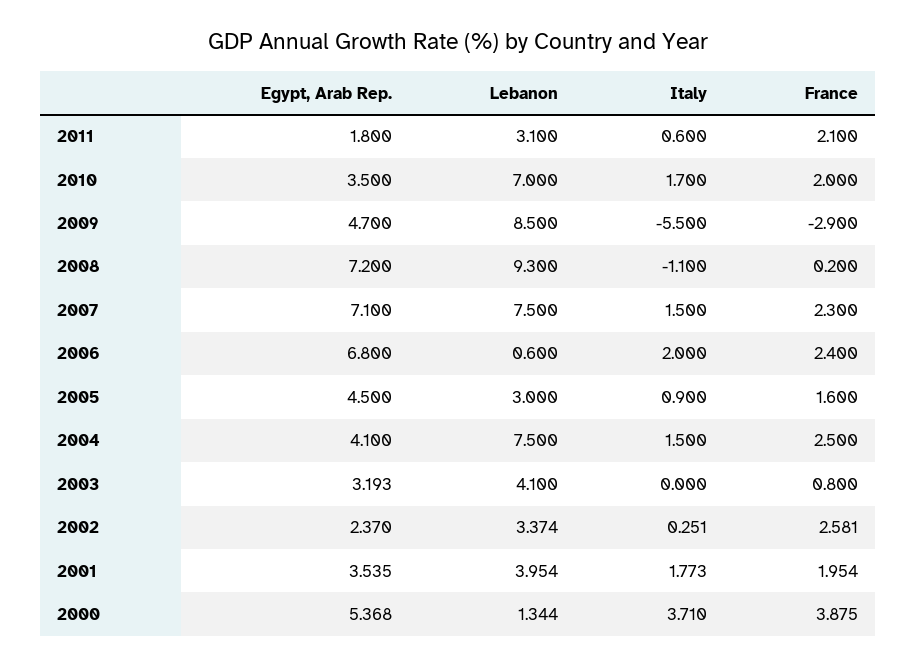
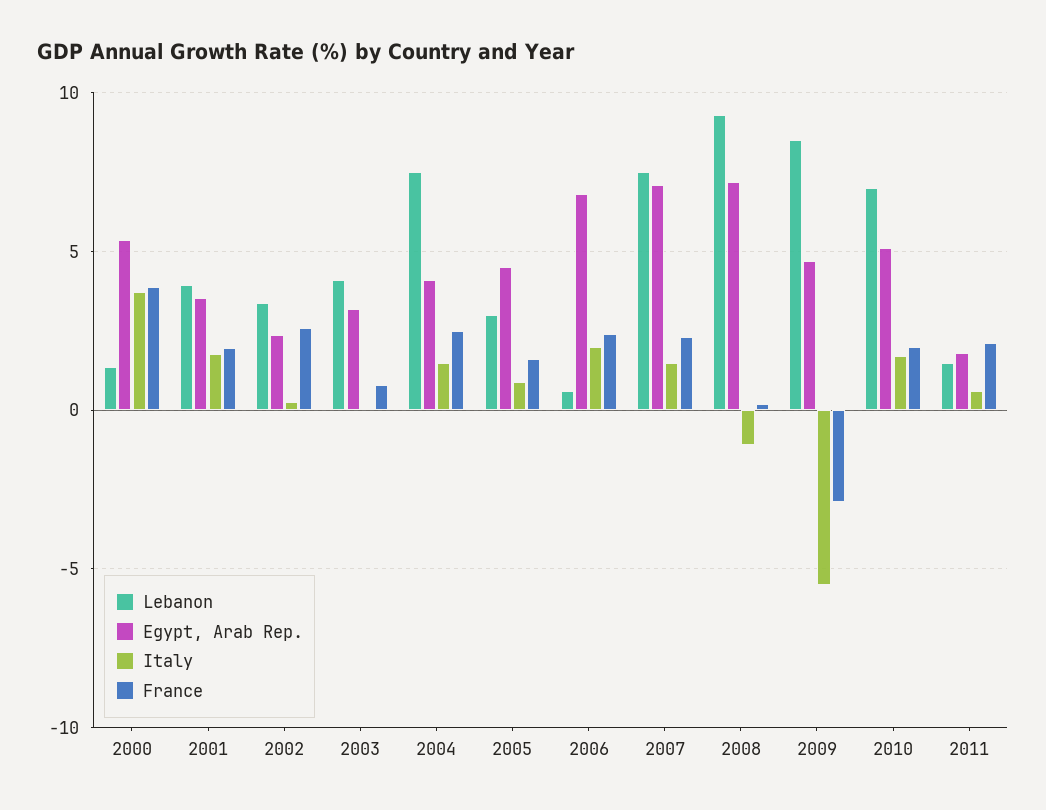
  {
    "Egypt, Arab Rep.": {
      "2011": 1.8,
-     "2010": 3.5,
+     "2010": 5,
      "2009": 4.7,
      "2008": 7.2,
      "2007": 7.1,
      "2006": 6.8,
      "2005": 4.5,
      "2004": 4.1,
      "2003": 3.193,
      "2002": 2.37,
      "2001": 3.535,
      "2000": 5.368
    },
    "Lebanon": {
-     "2011": 3.1,
+     "2011": 1.5,
      "2010": 7,
      "2009": 8.5,
      "2008": 9.3,
      "2007": 7.5,
      "2006": 0.6,
      "2005": 3,
      "2004": 7.5,
      "2003": 4.1,
      "2002": 3.374,
      "2001": 3.954,
      "2000": 1.344
    },
    "Italy": {
      "2011": 0.6,
      "2010": 1.7,
      "2009": -5.5,
      "2008": -1.1,
      "2007": 1.5,
      "2006": 2,
      "2005": 0.9,
      "2004": 1.5,
      "2003": 0,
      "2002": 0.251,
      "2001": 1.773,
      "2000": 3.71
    },
    "France": {
      "2011": 2.1,
      "2010": 2,
      "2009": -2.9,
      "2008": 0.2,
      "2007": 2.3,
      "2006": 2.4,
      "2005": 1.6,
      "2004": 2.5,
      "2003": 0.8,
      "2002": 2.581,
      "2001": 1.954,
      "2000": 3.875
    }
  }

